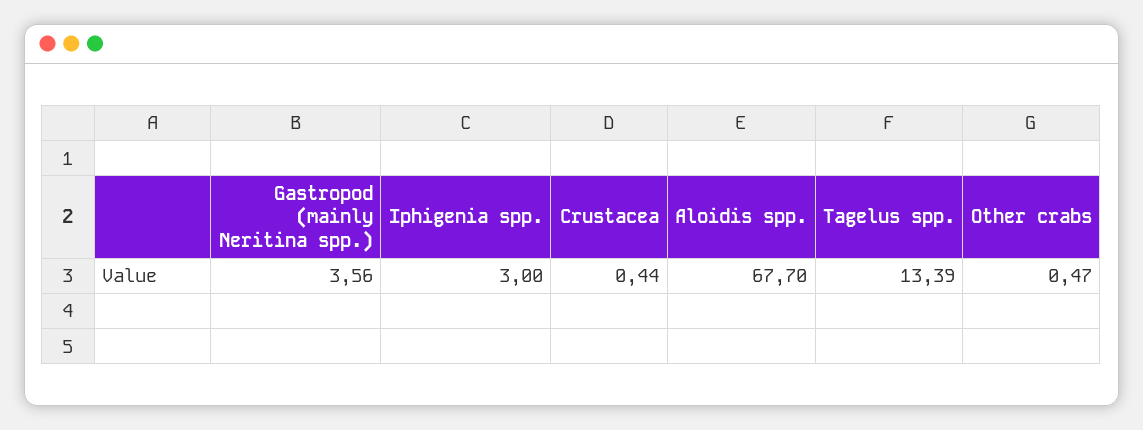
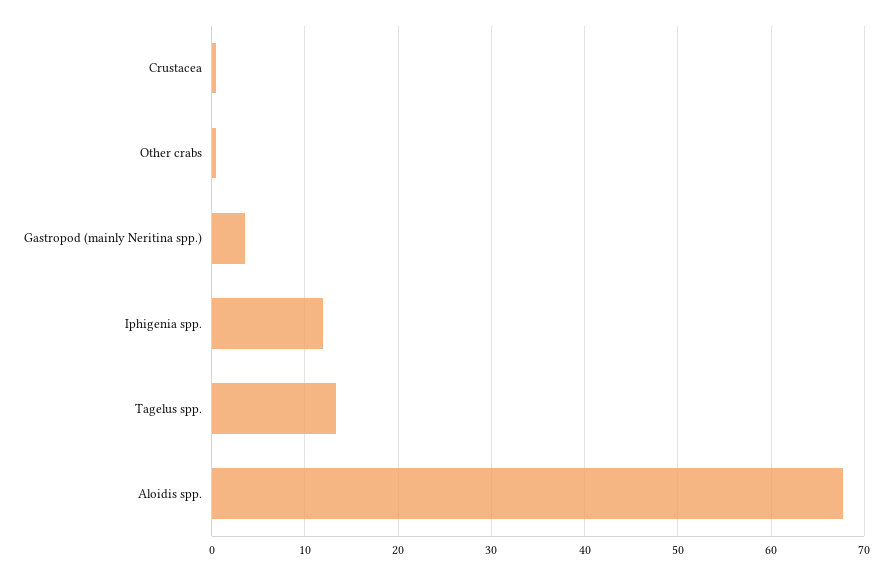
  {
    "Gastropod (mainly Neritina spp.)": 3.56,
-   "Iphigenia spp.": 3,
+   "Iphigenia spp.": 12,
    "Crustacea": 0.44,
    "Aloidis spp.": 67.7,
    "Tagelus spp.": 13.39,
    "Other crabs": 0.47
  }

